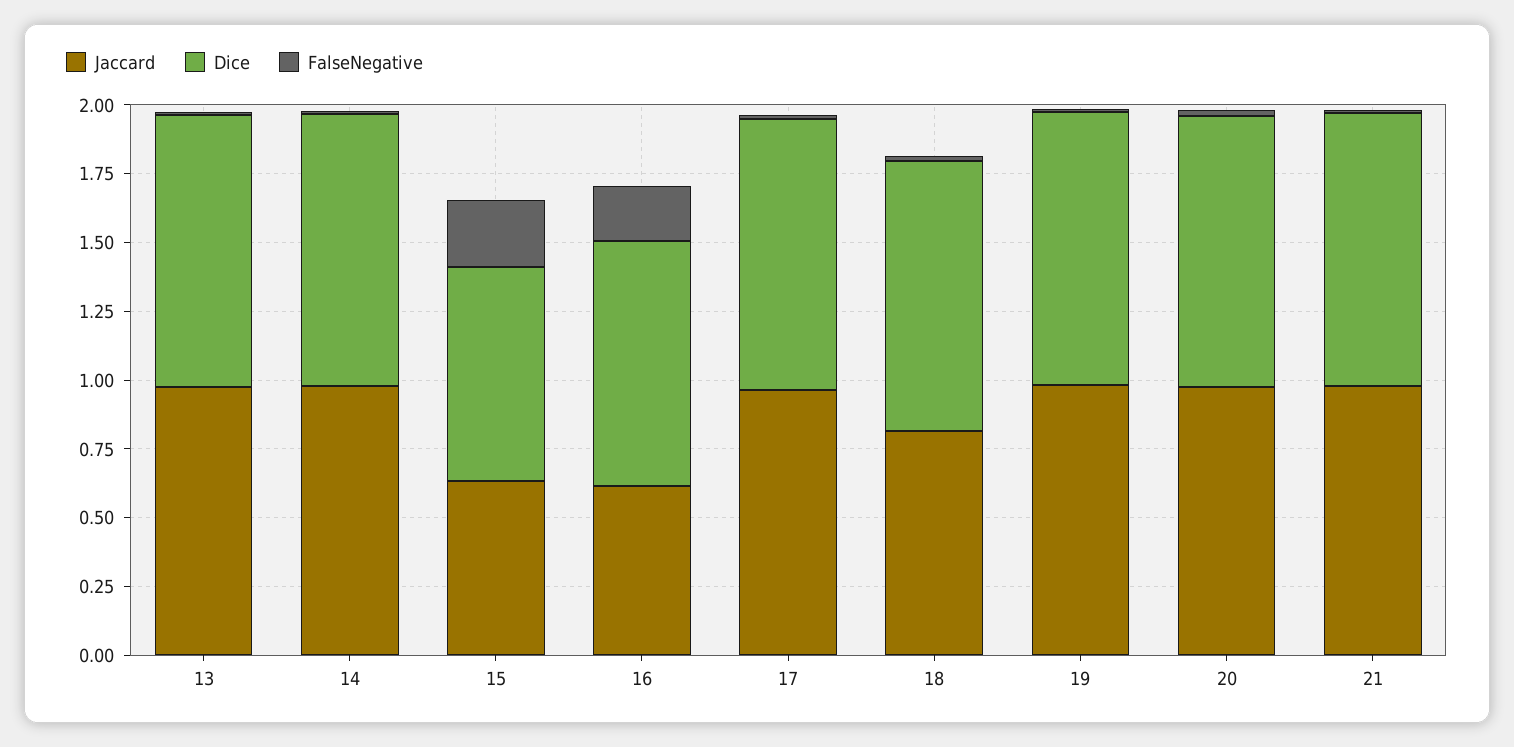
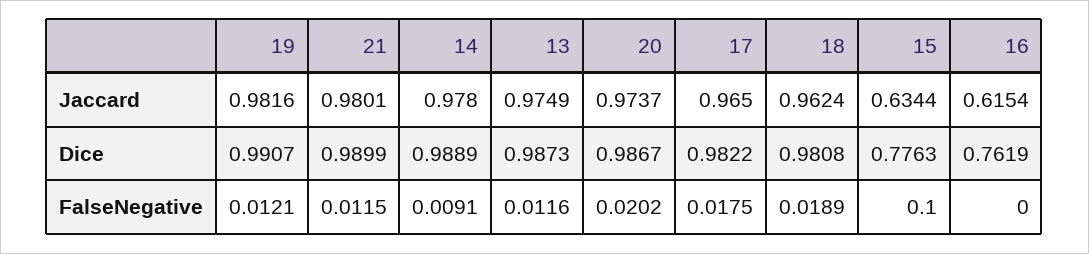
  {
    "Jaccard": {
      "13": 0.9749,
      "14": 0.978,
      "15": 0.6344,
      "16": 0.6154,
      "17": 0.965,
-     "18": 0.8,
+     "18": 0.9624,
      "19": 0.9816,
      "20": 0.9737,
      "21": 0.9801
    },
    "Dice": {
      "13": 0.9873,
      "14": 0.9889,
      "15": 0.7763,
-     "16": 0.9,
+     "16": 0.7619,
      "17": 0.9822,
      "18": 0.9808,
      "19": 0.9907,
      "20": 0.9867,
      "21": 0.9899
    },
    "FalseNegative": {
      "13": 0.0116,
      "14": 0.0091,
-     "15": 0.25,
+     "15": 0.1,
-     "16": 0.2,
+     "16": 0,
      "17": 0.0175,
      "18": 0.0189,
      "19": 0.0121,
      "20": 0.0202,
      "21": 0.0115
    }
  }

